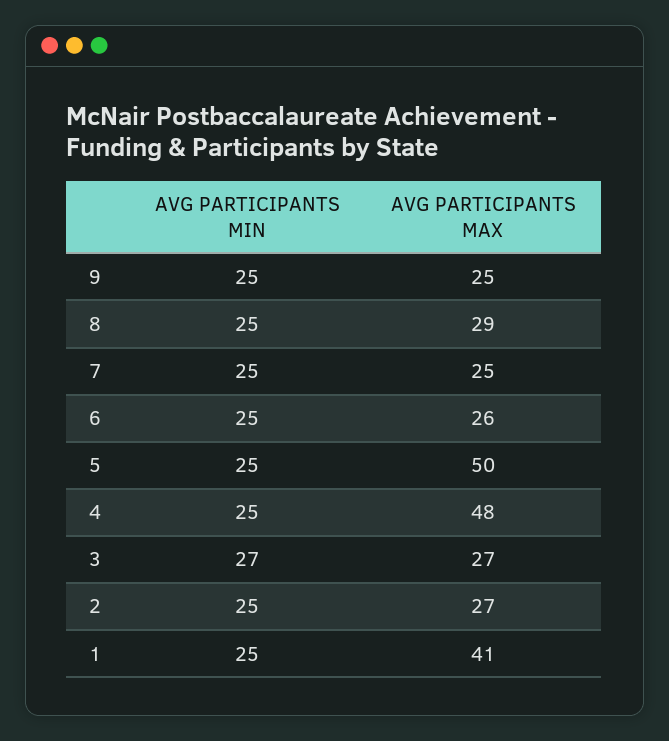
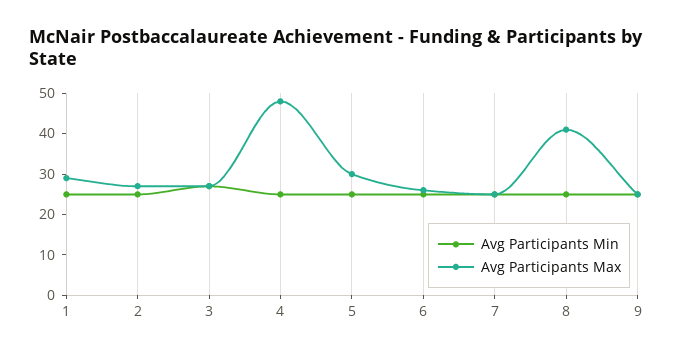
  {
    "AVG PARTICIPANTS MIN": {
      "9": 25,
      "8": 25,
      "7": 25,
      "6": 25,
      "5": 25,
      "4": 25,
      "3": 27,
      "2": 25,
      "1": 25
    },
    "AVG PARTICIPANTS MAX": {
      "9": 25,
-     "8": 29,
+     "8": 40,
      "7": 25,
      "6": 26,
-     "5": 50,
+     "5": 30,
      "4": 48,
      "3": 27,
      "2": 27,
-     "1": 41
+     "1": 30
    }
  }

